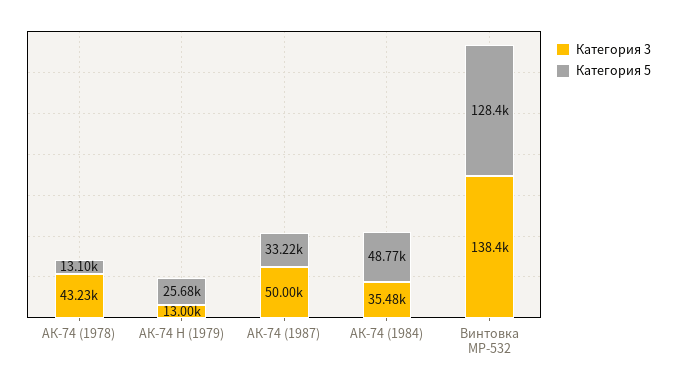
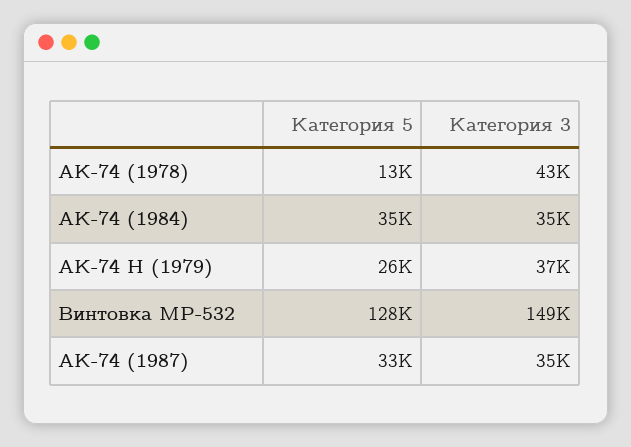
  {
    "Категория 3": {
      "АК-74 (1978)": 43230,
-     "АК-74 Н (1979)": 13000,
+     "АК-74 Н (1979)": 37000,
-     "АК-74 (1987)": 50000,
+     "АК-74 (1987)": 35000,
      "АК-74 (1984)": 35480,
-     "Винтовка МР-532": 138400
+     "Винтовка МР-532": 149000
    },
    "Категория 5": {
      "АК-74 (1978)": 13100,
      "АК-74 Н (1979)": 25680,
      "АК-74 (1987)": 33220,
-     "АК-74 (1984)": 48770,
+     "АК-74 (1984)": 35000,
      "Винтовка МР-532": 128400
    }
  }

